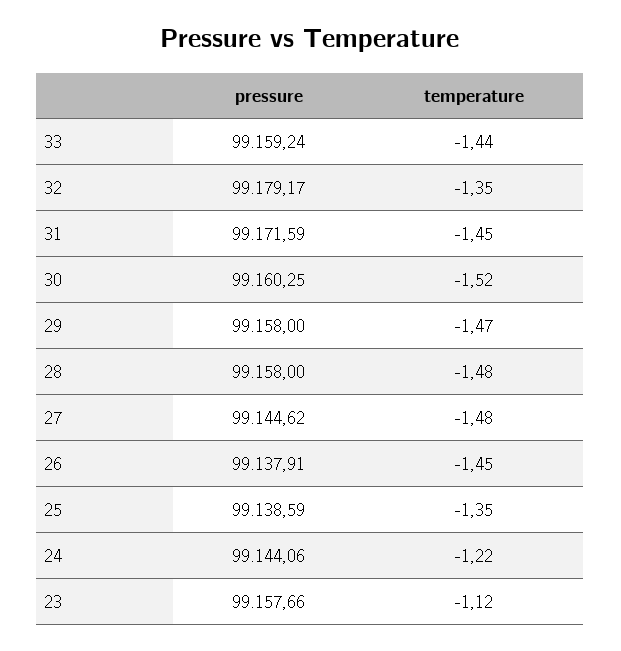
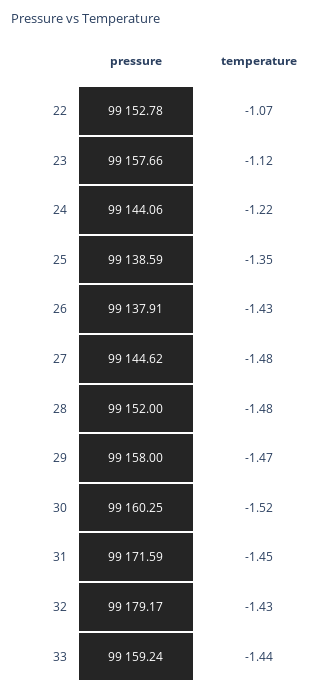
  {
    "pressure": {
      "33": 99159.24,
      "32": 99179.17,
      "31": 99171.59,
      "30": 99160.25,
      "29": 99158,
-     "28": 99158,
+     "28": 99152,
      "27": 99144.62,
      "26": 99137.91,
      "25": 99138.59,
      "24": 99144.06,
-     "23": 99157.66
+     "23": 99157.66,
+     "22": 99152.78
    },
    "temperature": {
      "33": -1.44,
-     "32": -1.35,
+     "32": -1.43,
      "31": -1.45,
      "30": -1.52,
      "29": -1.47,
      "28": -1.48,
      "27": -1.48,
-     "26": -1.45,
+     "26": -1.43,
      "25": -1.35,
      "24": -1.22,
-     "23": -1.12
+     "23": -1.12,
+     "22": -1.07
    }
  }

